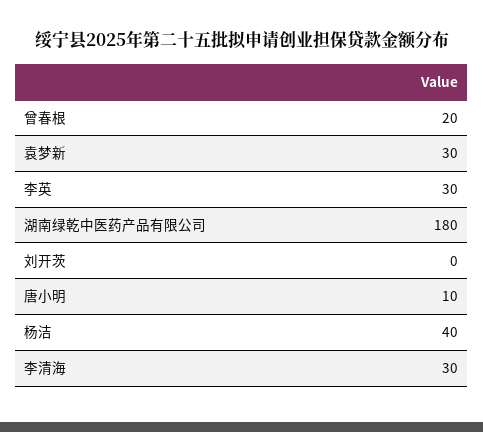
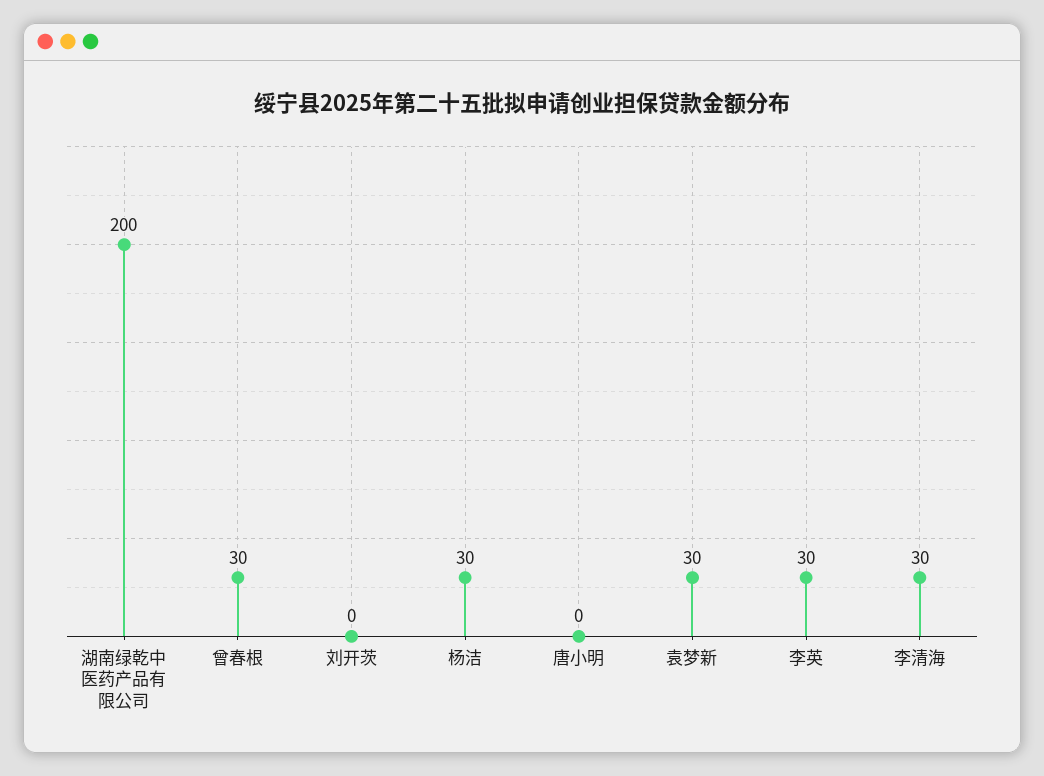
  {
-   "曾春根": 20,
+   "曾春根": 30,
    "袁梦新": 30,
    "李英": 30,
-   "湖南绿乾中医药产品有限公司": 180,
+   "湖南绿乾中医药产品有限公司": 200,
    "刘开茨": 0,
-   "唐小明": 10,
+   "唐小明": 0,
-   "杨洁": 40,
+   "杨洁": 30,
    "李清海": 30
  }

